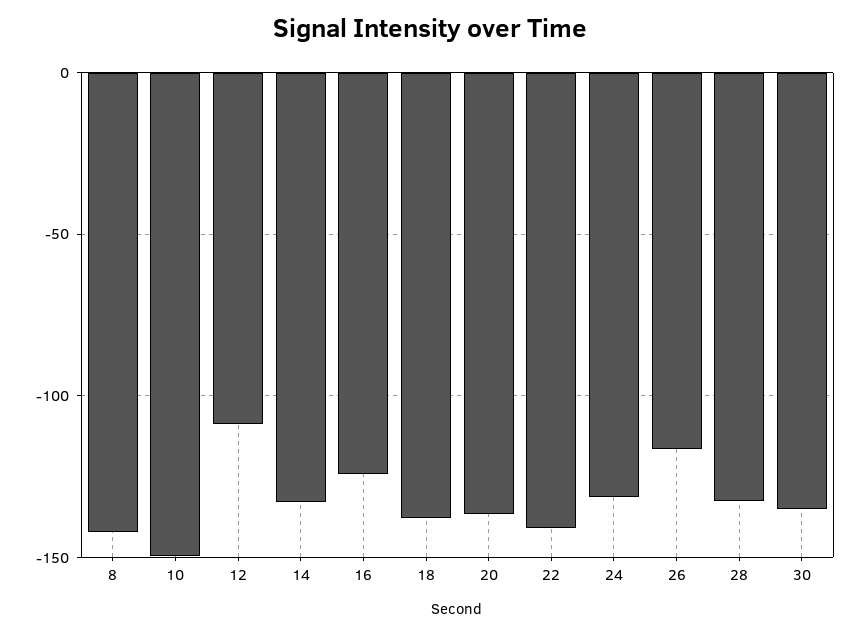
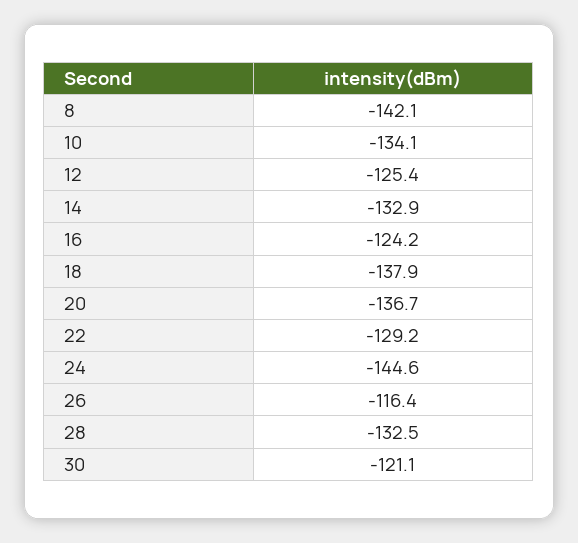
  {
    "8": -142.1,
-   "10": -150,
+   "10": -134.1,
-   "12": -110,
+   "12": -125.4,
    "14": -132.9,
    "16": -124.2,
    "18": -137.9,
    "20": -136.7,
-   "22": -140,
+   "22": -129.2,
-   "24": -130,
+   "24": -144.6,
    "26": -116.4,
    "28": -132.5,
-   "30": -135
+   "30": -121.1
  }

